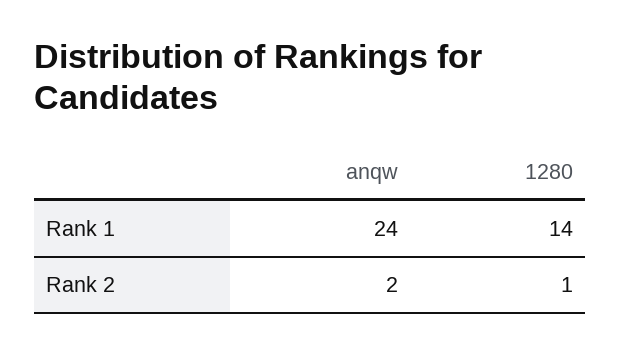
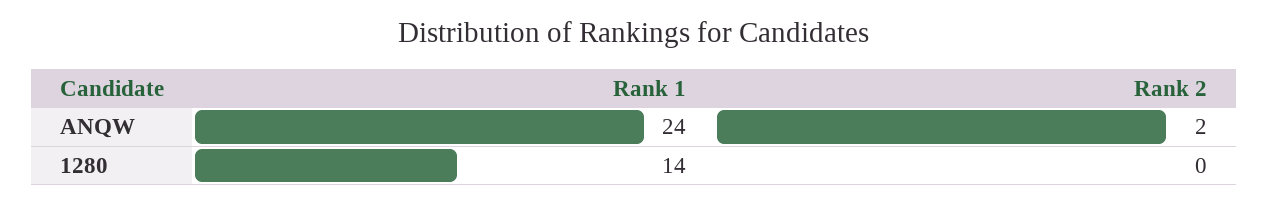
  {
    "anqw": {
      "Rank 1": 24,
      "Rank 2": 2
    },
    "1280": {
      "Rank 1": 14,
-     "Rank 2": 1
+     "Rank 2": 0
    }
  }

